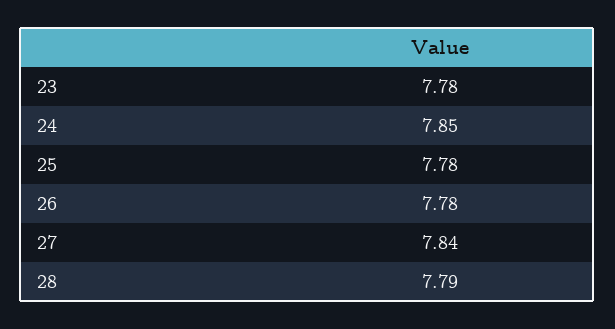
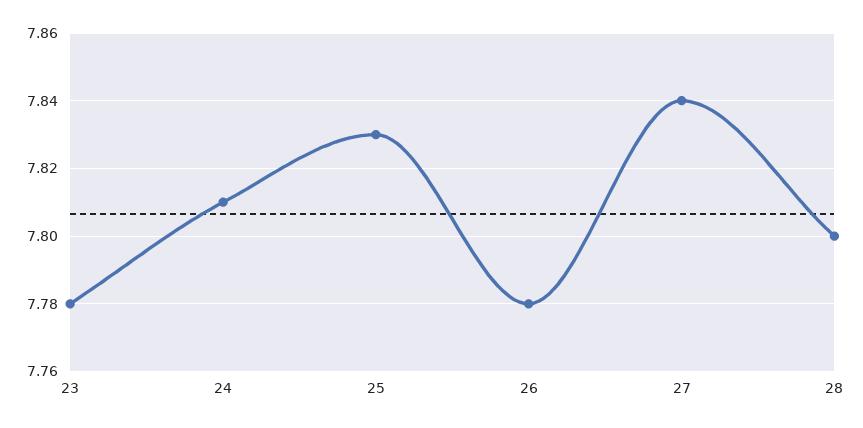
  {
    "23": 7.78,
-   "24": 7.85,
+   "24": 7.81,
-   "25": 7.78,
+   "25": 7.83,
    "26": 7.78,
    "27": 7.84,
-   "28": 7.79
+   "28": 7.8
  }

